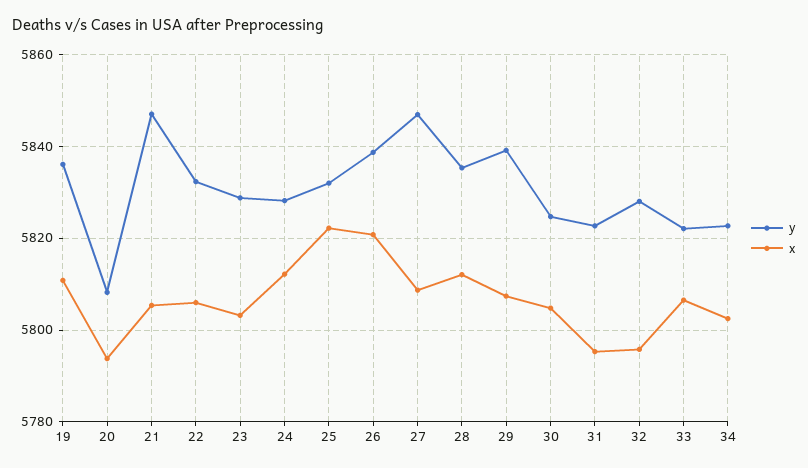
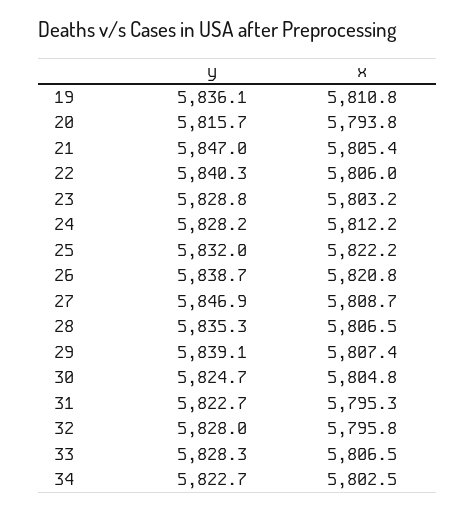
  {
    "y": {
      "19": 5836.1,
-     "20": 5808,
+     "20": 5815.7,
      "21": 5847,
-     "22": 5832,
+     "22": 5840.3,
      "23": 5828.8,
      "24": 5828.2,
      "25": 5832,
      "26": 5838.7,
      "27": 5846.9,
      "28": 5835.3,
      "29": 5839.1,
      "30": 5824.7,
      "31": 5822.7,
      "32": 5828,
-     "33": 5822,
+     "33": 5828.3,
      "34": 5822.7
    },
    "x": {
      "19": 5810.8,
      "20": 5793.8,
      "21": 5805.4,
      "22": 5806,
      "23": 5803.2,
      "24": 5812.2,
      "25": 5822.2,
      "26": 5820.8,
      "27": 5808.7,
-     "28": 5812,
+     "28": 5806.5,
      "29": 5807.4,
      "30": 5804.8,
      "31": 5795.3,
      "32": 5795.8,
      "33": 5806.5,
      "34": 5802.5
    }
  }

